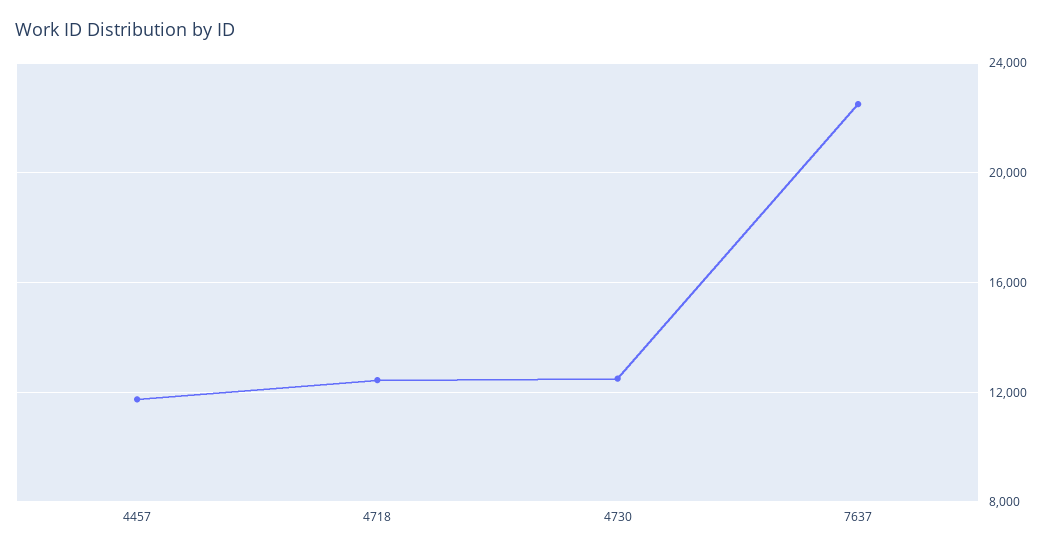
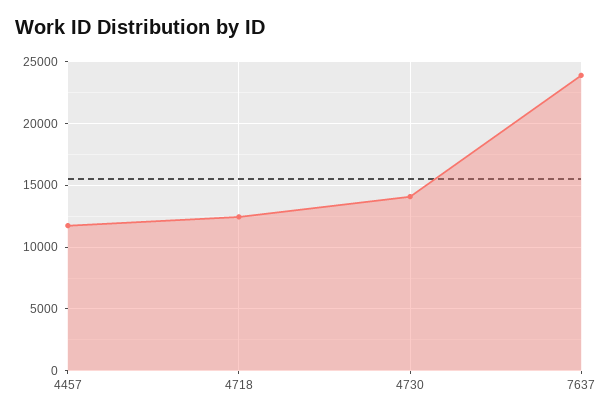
  {
    "4457": 11500,
    "4718": 12500,
-   "4730": 12500,
+   "4730": 14000,
-   "7637": 22500
+   "7637": 24000
  }

